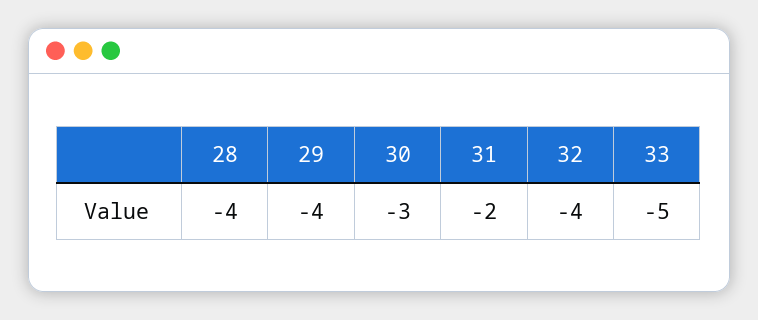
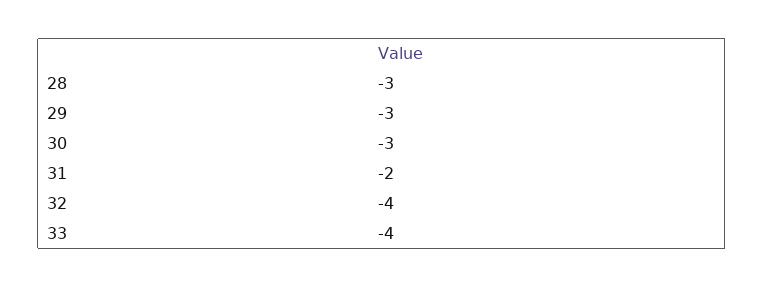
  {
-   "28": -4,
+   "28": -3,
-   "29": -4,
+   "29": -3,
    "30": -3,
    "31": -2,
    "32": -4,
-   "33": -5
+   "33": -4
  }

